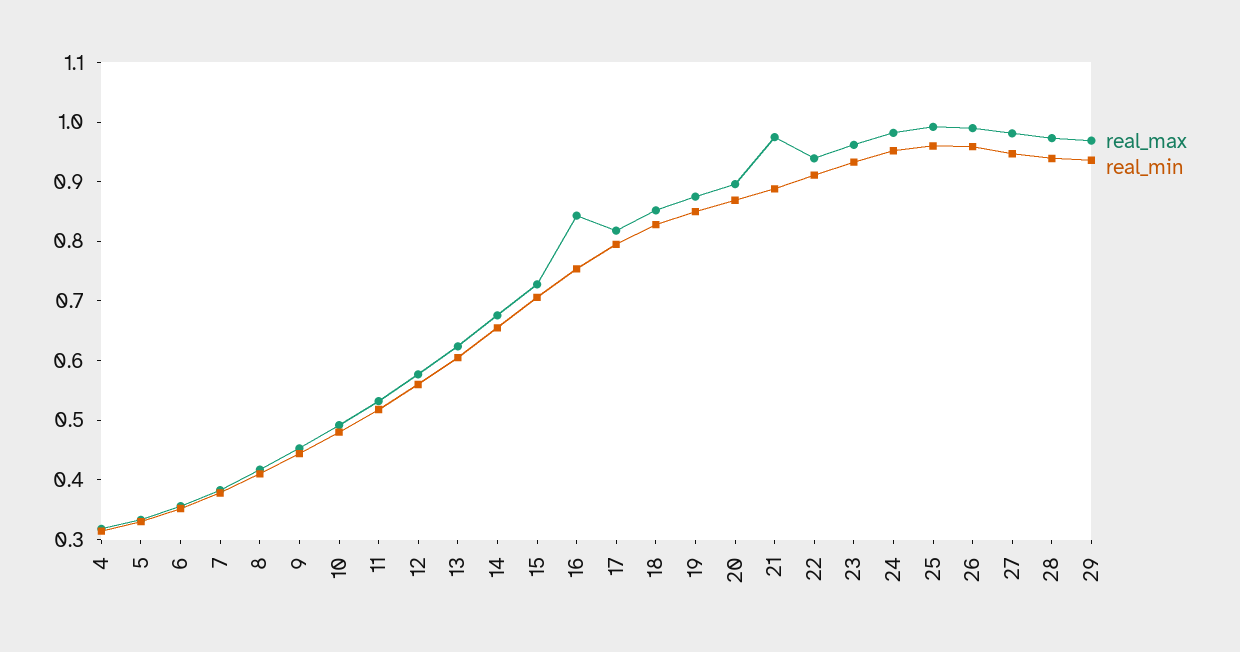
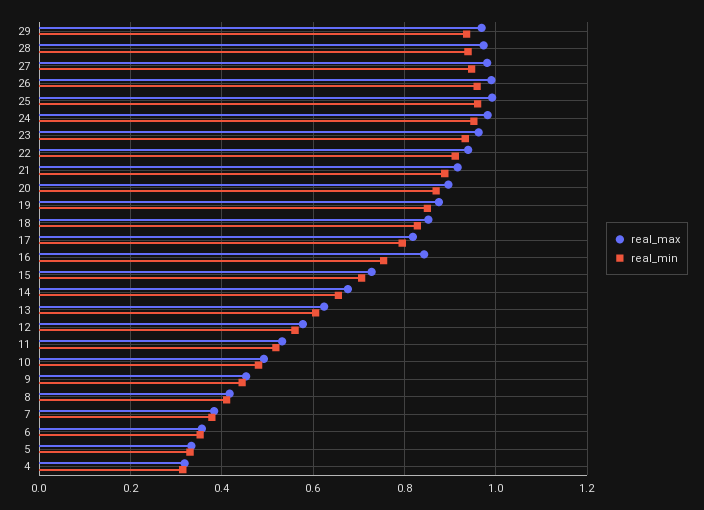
  {
    "real_max": {
      "4": 0.32,
      "5": 0.34,
      "6": 0.36,
      "7": 0.38,
      "8": 0.42,
      "9": 0.46,
      "10": 0.5,
      "11": 0.54,
      "12": 0.58,
      "13": 0.62,
      "14": 0.68,
      "15": 0.72,
      "16": 0.84,
      "17": 0.82,
      "18": 0.86,
      "19": 0.88,
      "20": 0.9,
-     "21": 0.98,
+     "21": 0.92,
      "22": 0.94,
      "23": 0.96,
      "24": 0.98,
      "25": 1,
      "26": 1,
      "27": 0.98,
      "28": 0.98,
      "29": 0.96
    },
    "real_min": {
      "4": 0.32,
      "5": 0.34,
      "6": 0.36,
      "7": 0.38,
      "8": 0.42,
      "9": 0.44,
      "10": 0.48,
      "11": 0.52,
      "12": 0.56,
      "13": 0.6,
      "14": 0.66,
      "15": 0.7,
      "16": 0.76,
      "17": 0.8,
      "18": 0.82,
      "19": 0.86,
      "20": 0.86,
      "21": 0.88,
      "22": 0.92,
      "23": 0.94,
      "24": 0.96,
      "25": 0.96,
      "26": 0.96,
      "27": 0.94,
      "28": 0.94,
      "29": 0.94
    }
  }

